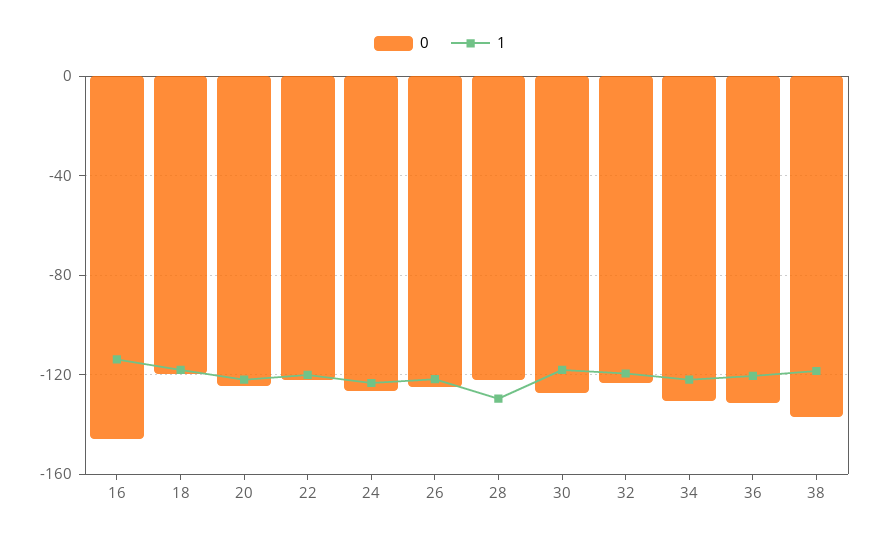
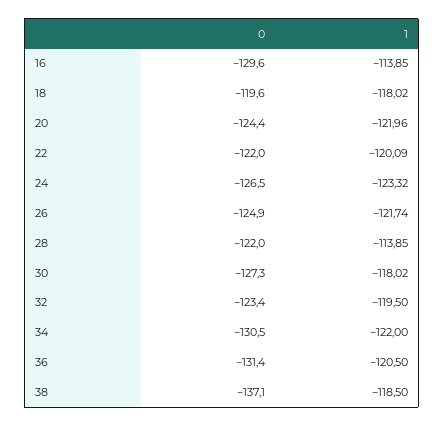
  {
    "0": {
-     "16": -145,
+     "16": -129.6,
      "18": -119.6,
      "20": -124.4,
      "22": -122,
      "24": -126.5,
      "26": -124.9,
      "28": -122,
      "30": -127.3,
      "32": -123.4,
      "34": -130.5,
      "36": -131.4,
      "38": -137.1
    },
    "1": {
      "16": -113.85,
      "18": -118.02,
      "20": -121.96,
      "22": -120.09,
      "24": -123.32,
      "26": -121.74,
-     "28": -130,
+     "28": -113.85,
      "30": -118.02,
      "32": -119.5,
      "34": -122,
      "36": -120.5,
      "38": -118.5
    }
  }

